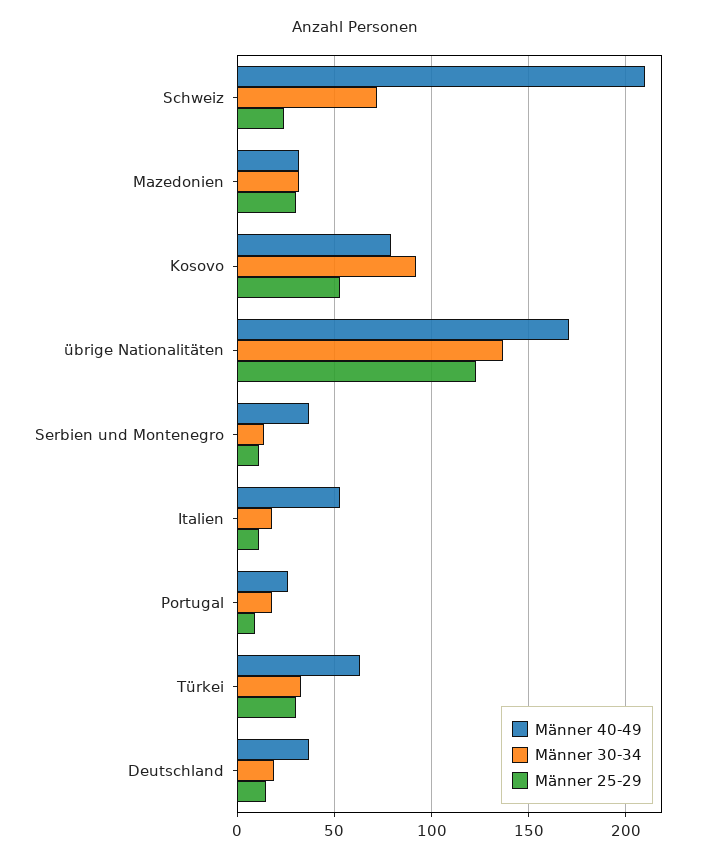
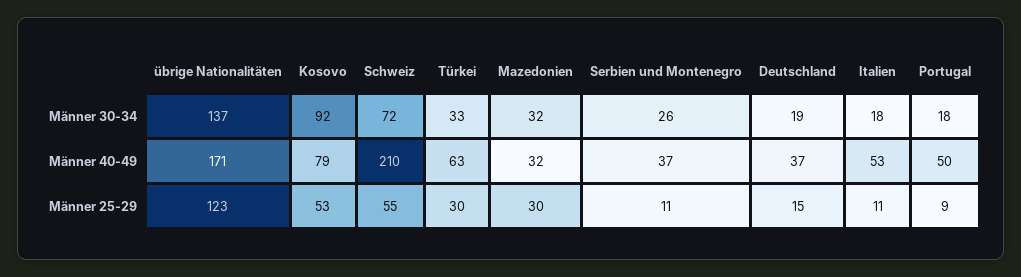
  {
    "Männer 40-49": {
      "Schweiz": 210,
      "Mazedonien": 32,
      "Kosovo": 79,
      "übrige Nationalitäten": 171,
      "Serbien und Montenegro": 37,
      "Italien": 53,
-     "Portugal": 25,
+     "Portugal": 50,
      "Türkei": 63,
      "Deutschland": 37
    },
    "Männer 30-34": {
      "Schweiz": 72,
      "Mazedonien": 32,
      "Kosovo": 92,
      "übrige Nationalitäten": 137,
-     "Serbien und Montenegro": 15,
+     "Serbien und Montenegro": 26,
      "Italien": 18,
      "Portugal": 18,
      "Türkei": 33,
      "Deutschland": 19
    },
    "Männer 25-29": {
-     "Schweiz": 25,
+     "Schweiz": 55,
      "Mazedonien": 30,
      "Kosovo": 53,
      "übrige Nationalitäten": 123,
      "Serbien und Montenegro": 11,
      "Italien": 11,
      "Portugal": 9,
      "Türkei": 30,
      "Deutschland": 15
    }
  }

